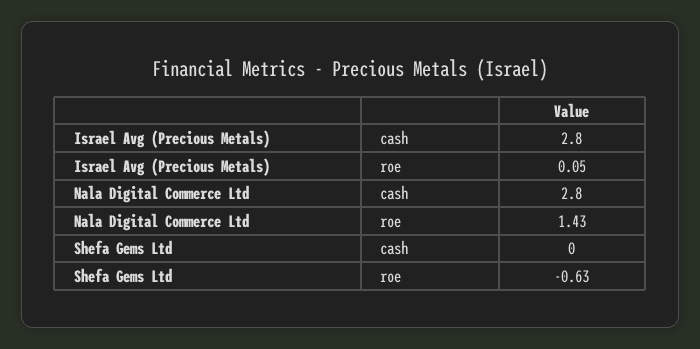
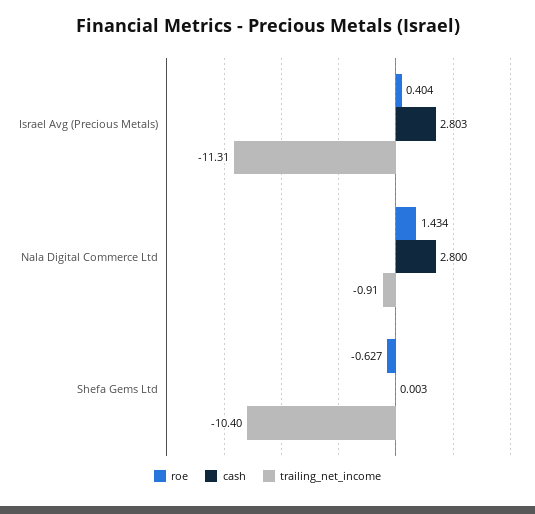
  {
    "cash": {
      "Israel Avg (Precious Metals)": 2.803,
      "Nala Digital Commerce Ltd": 2.8,
      "Shefa Gems Ltd": 0.003
    },
    "roe": {
-     "Israel Avg (Precious Metals)": 0.05,
+     "Israel Avg (Precious Metals)": 0.404,
      "Nala Digital Commerce Ltd": 1.434,
      "Shefa Gems Ltd": -0.627
-   }
+   },
+   "trailing_net_income": {
+     "Israel Avg (Precious Metals)": -11.31,
+     "Nala Digital Commerce Ltd": -0.91,
+     "Shefa Gems Ltd": -10.4
+   }
  }

